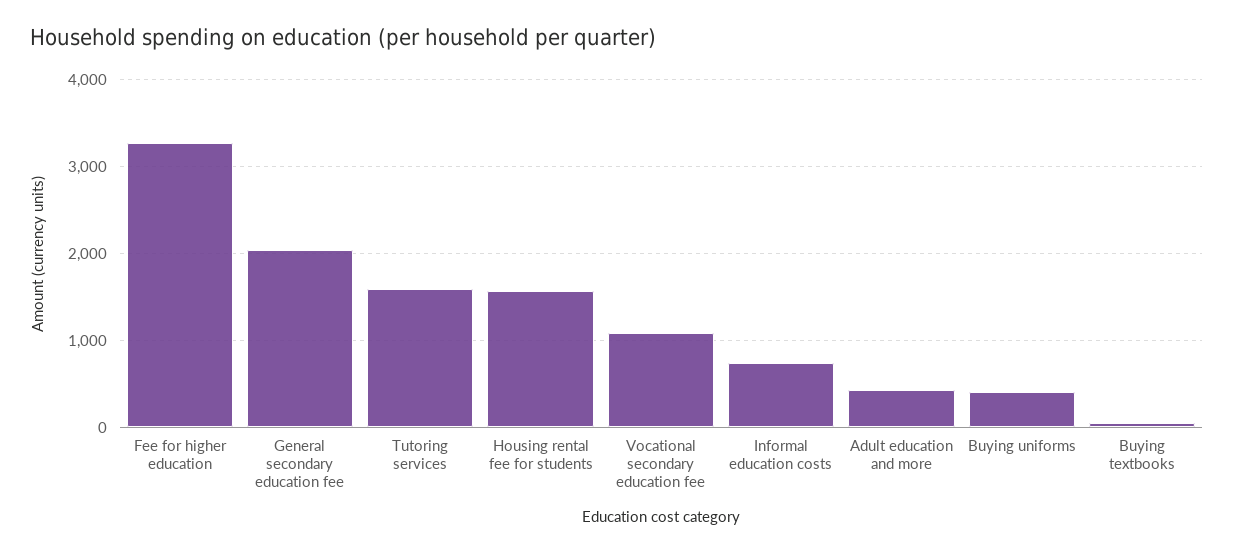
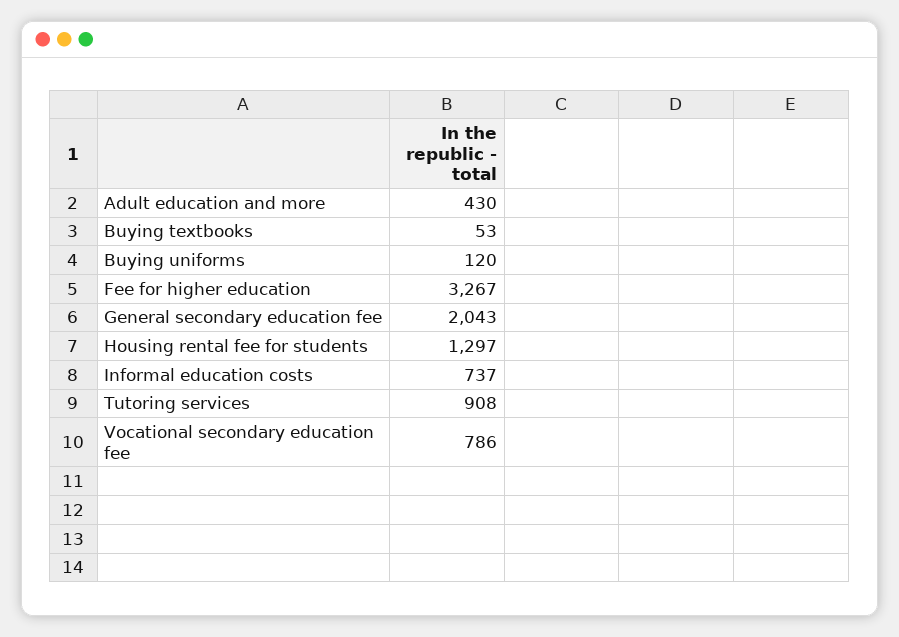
  {
    "Fee for higher education": 3267,
    "General secondary education fee": 2043,
-   "Tutoring services": 1600,
+   "Tutoring services": 908,
-   "Housing rental fee for students": 1600,
+   "Housing rental fee for students": 1297,
-   "Vocational secondary education fee": 1100,
+   "Vocational secondary education fee": 786,
    "Informal education costs": 737,
    "Adult education and more": 430,
-   "Buying uniforms": 400,
+   "Buying uniforms": 120,
    "Buying textbooks": 53
  }

